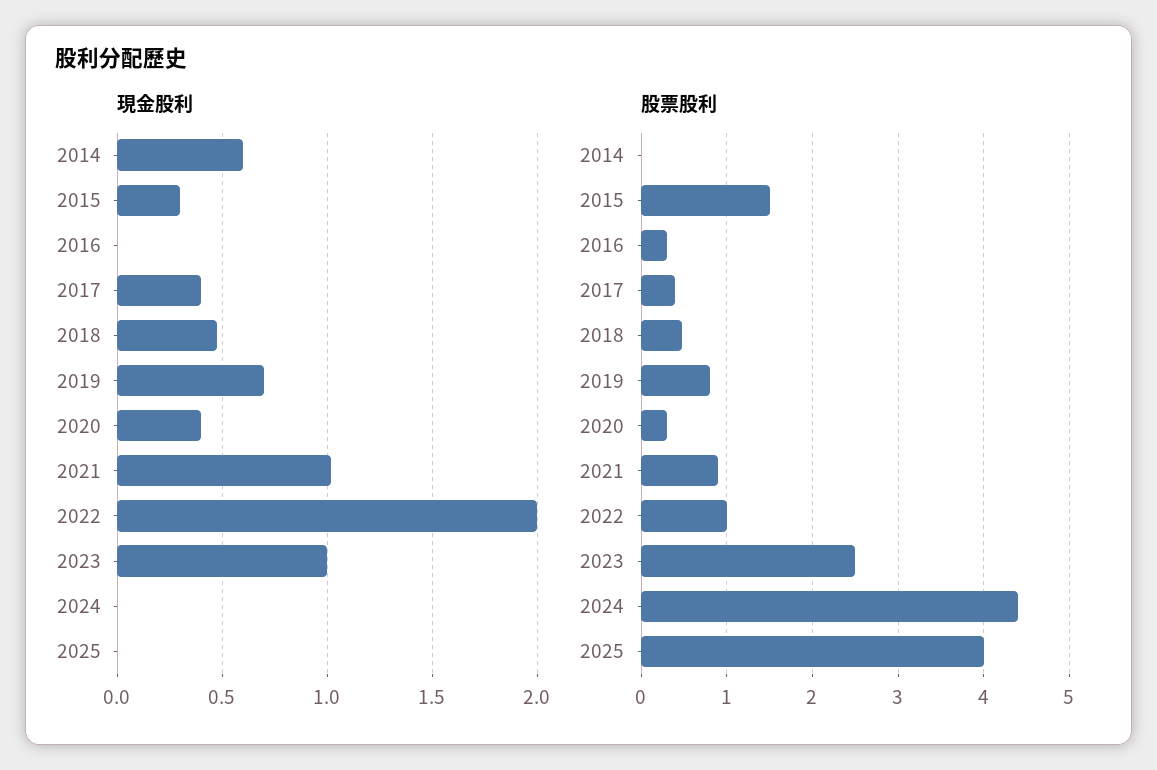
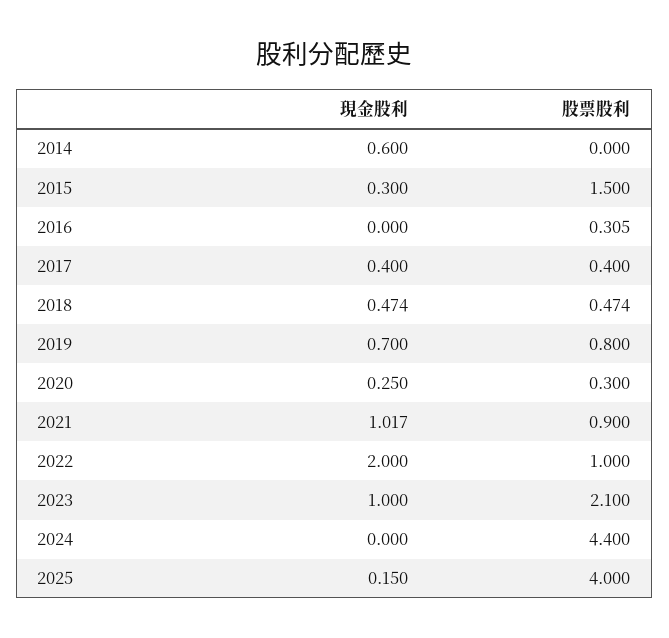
  {
    "現金股利": {
      "2014": 0.6,
      "2015": 0.3,
      "2016": 0,
      "2017": 0.4,
      "2018": 0.474,
      "2019": 0.7,
-     "2020": 0.4,
+     "2020": 0.25,
      "2021": 1.017,
      "2022": 2,
      "2023": 1,
      "2024": 0,
-     "2025": 0
+     "2025": 0.15
    },
    "股票股利": {
      "2014": 0,
      "2015": 1.5,
      "2016": 0.305,
      "2017": 0.4,
      "2018": 0.474,
      "2019": 0.8,
      "2020": 0.3,
      "2021": 0.9,
      "2022": 1,
-     "2023": 2.5,
+     "2023": 2.1,
      "2024": 4.4,
      "2025": 4
    }
  }

